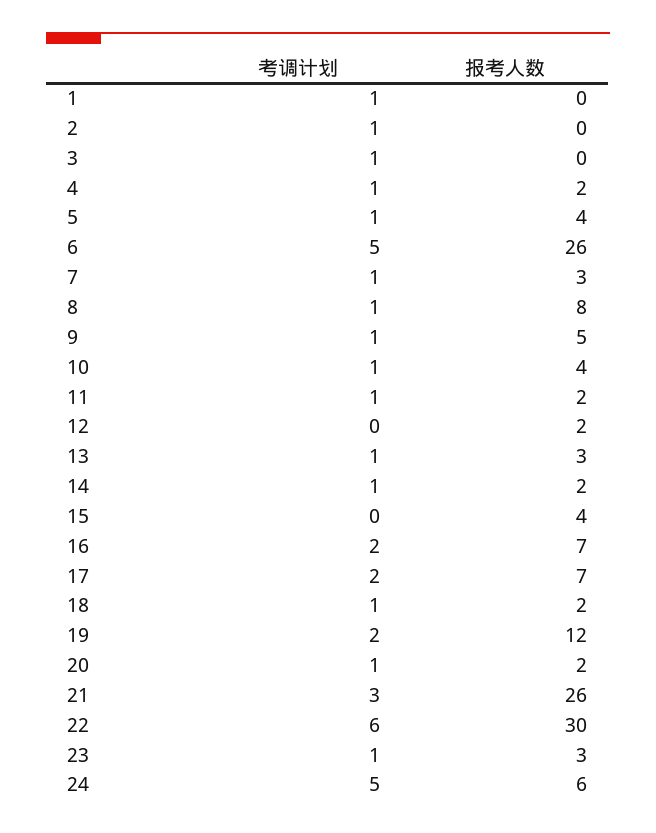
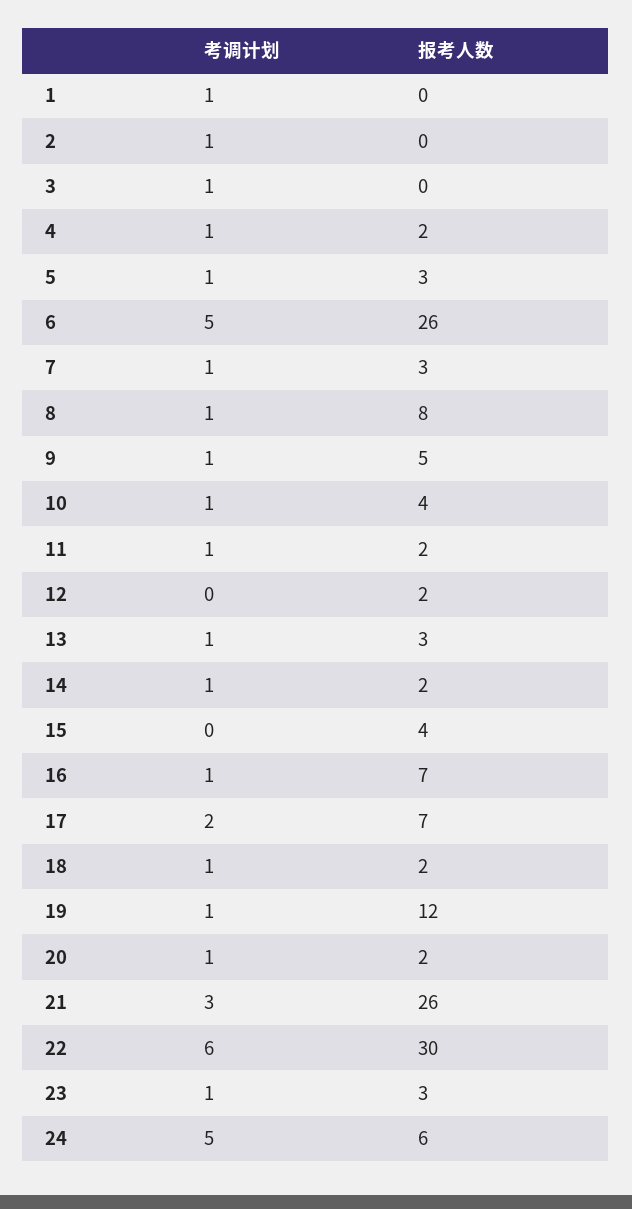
  {
    "考调计划": {
      "1": 1,
      "2": 1,
      "3": 1,
      "4": 1,
      "5": 1,
      "6": 5,
      "7": 1,
      "8": 1,
      "9": 1,
      "10": 1,
      "11": 1,
      "12": 0,
      "13": 1,
      "14": 1,
      "15": 0,
-     "16": 2,
+     "16": 1,
      "17": 2,
      "18": 1,
-     "19": 2,
+     "19": 1,
      "20": 1,
      "21": 3,
      "22": 6,
      "23": 1,
      "24": 5
    },
    "报考人数": {
      "1": 0,
      "2": 0,
      "3": 0,
      "4": 2,
-     "5": 4,
+     "5": 3,
      "6": 26,
      "7": 3,
      "8": 8,
      "9": 5,
      "10": 4,
      "11": 2,
      "12": 2,
      "13": 3,
      "14": 2,
      "15": 4,
      "16": 7,
      "17": 7,
      "18": 2,
      "19": 12,
      "20": 2,
      "21": 26,
      "22": 30,
      "23": 3,
      "24": 6
    }
  }

